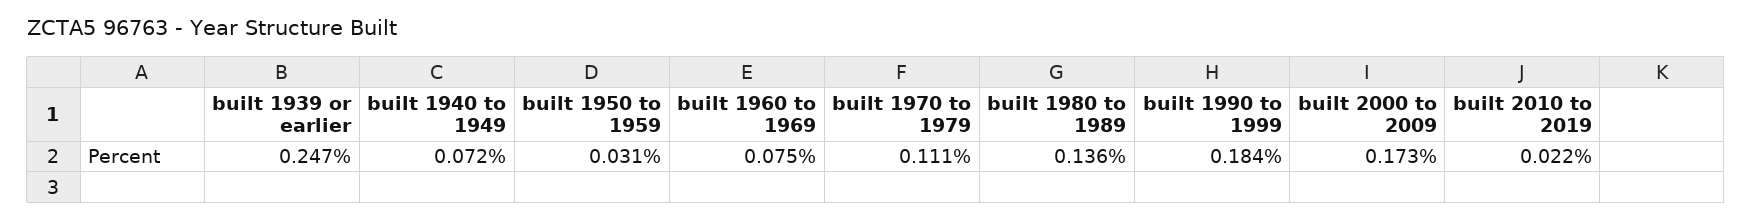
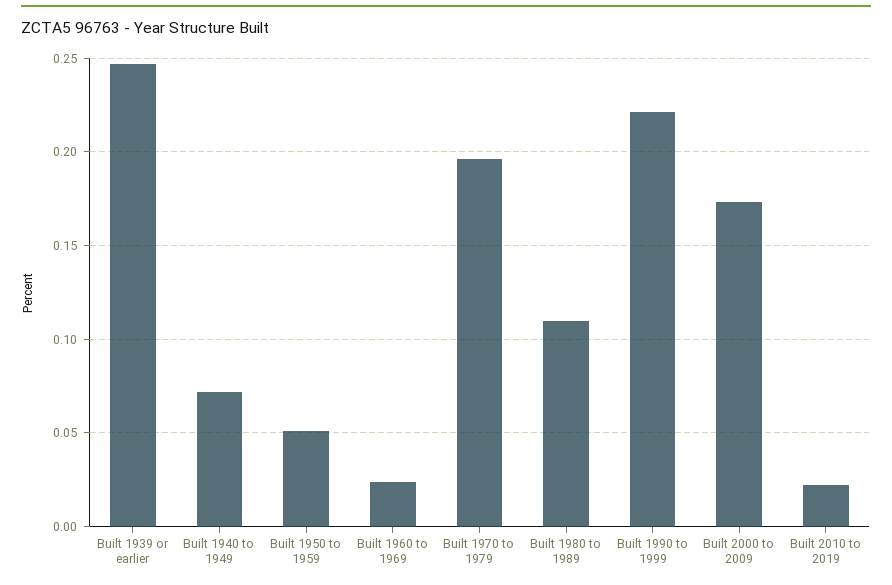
  {
    "built 1939 or earlier": 0.247,
    "built 1940 to 1949": 0.072,
-   "built 1950 to 1959": 0.031,
+   "built 1950 to 1959": 0.05,
-   "built 1960 to 1969": 0.075,
+   "built 1960 to 1969": 0.025,
-   "built 1970 to 1979": 0.111,
+   "built 1970 to 1979": 0.195,
-   "built 1980 to 1989": 0.136,
+   "built 1980 to 1989": 0.11,
-   "built 1990 to 1999": 0.184,
+   "built 1990 to 1999": 0.22,
    "built 2000 to 2009": 0.173,
    "built 2010 to 2019": 0.022
  }

